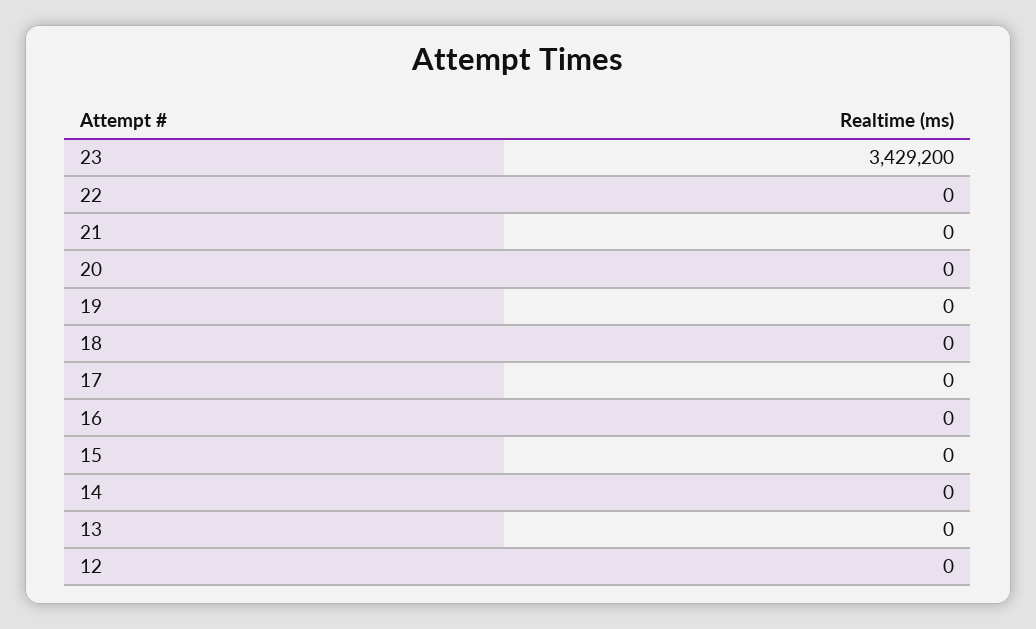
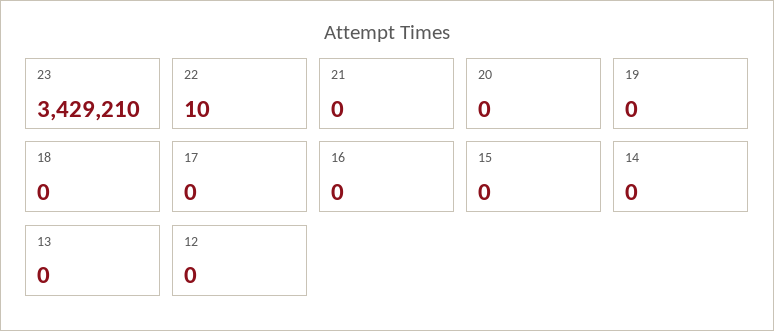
  {
-   "23": 3429200,
+   "23": 3429210,
-   "22": 0,
+   "22": 10,
    "21": 0,
    "20": 0,
    "19": 0,
    "18": 0,
    "17": 0,
    "16": 0,
    "15": 0,
    "14": 0,
    "13": 0,
    "12": 0
  }

